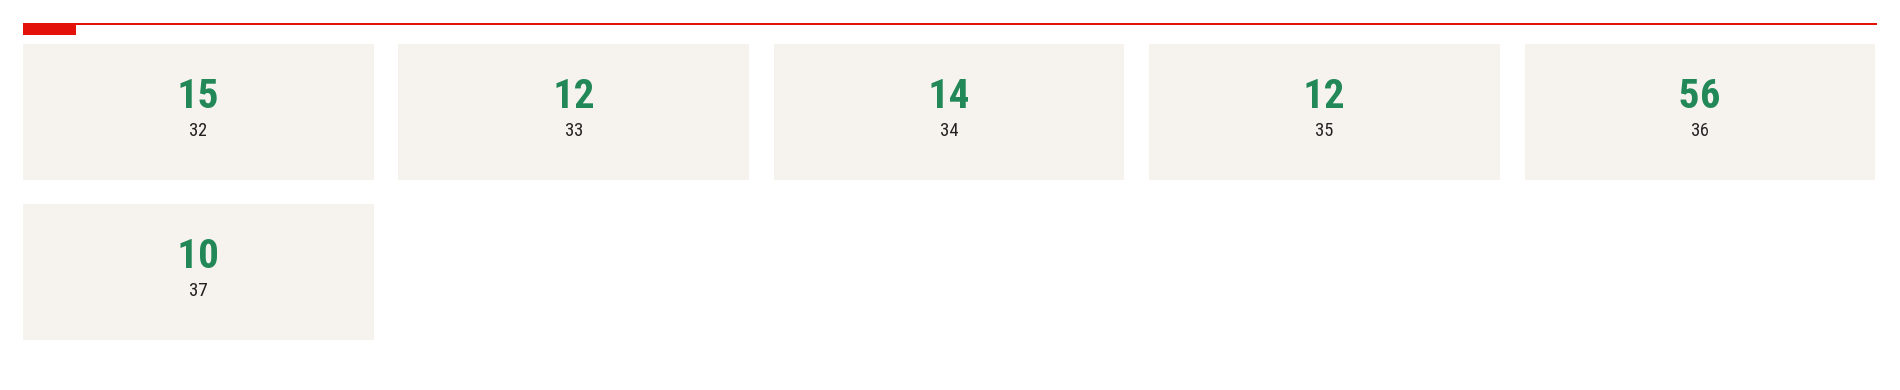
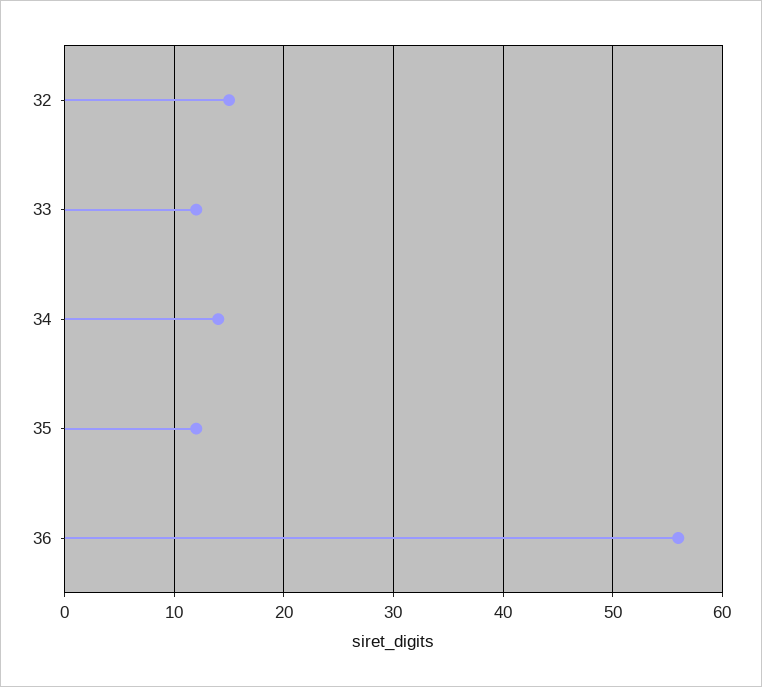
  {
    "32": 15,
    "33": 12,
    "34": 14,
    "35": 12,
-   "36": 56,
+   "36": 56
-   "37": 10
  }

